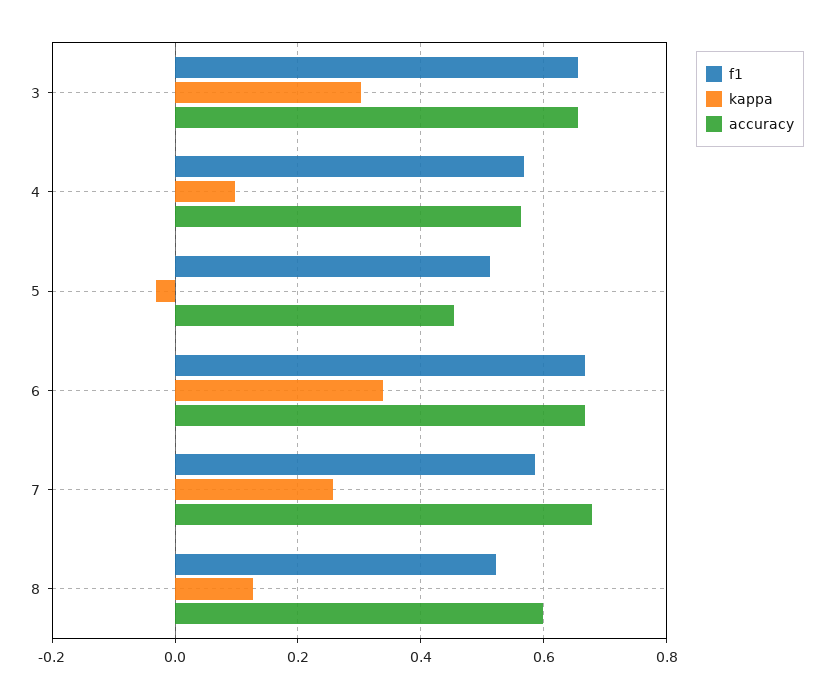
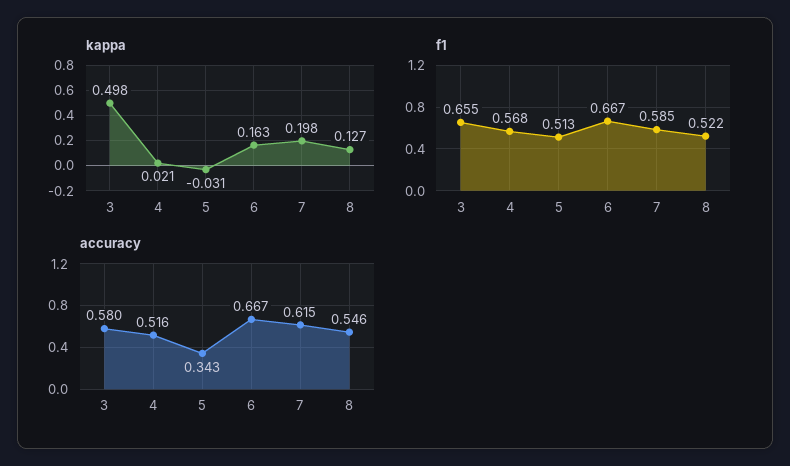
  {
    "f1": {
      "3": 0.655,
      "4": 0.568,
      "5": 0.513,
      "6": 0.667,
      "7": 0.585,
      "8": 0.522
    },
    "kappa": {
-     "3": 0.3,
+     "3": 0.498,
-     "4": 0.1,
+     "4": 0.021,
      "5": -0.031,
-     "6": 0.34,
+     "6": 0.163,
-     "7": 0.26,
+     "7": 0.198,
      "8": 0.127
    },
    "accuracy": {
-     "3": 0.66,
+     "3": 0.58,
-     "4": 0.56,
+     "4": 0.516,
-     "5": 0.46,
+     "5": 0.343,
      "6": 0.667,
-     "7": 0.68,
+     "7": 0.615,
-     "8": 0.6
+     "8": 0.546
    }
  }

